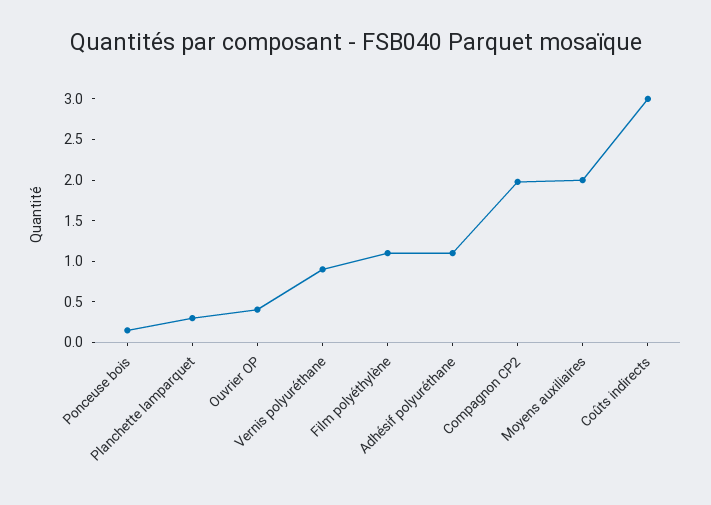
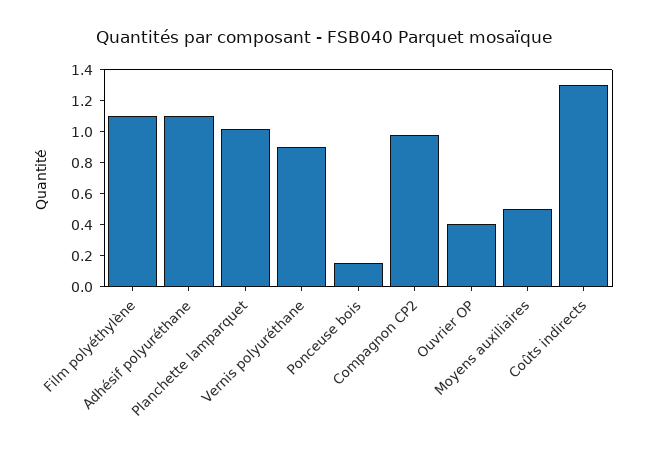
  {
    "Ponceuse bois": 0.2,
-   "Planchette lamparquet": 0.3,
+   "Planchette lamparquet": 1,
    "Ouvrier OP": 0.4,
    "Vernis polyuréthane": 0.9,
    "Film polyéthylène": 1.1,
    "Adhésif polyuréthane": 1.1,
-   "Compagnon CP2": 2,
+   "Compagnon CP2": 1,
-   "Moyens auxiliaires": 2,
+   "Moyens auxiliaires": 0.5,
-   "Coûts indirects": 3
+   "Coûts indirects": 1.3
  }

